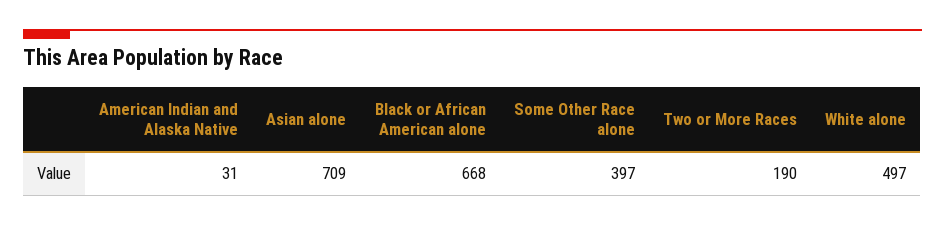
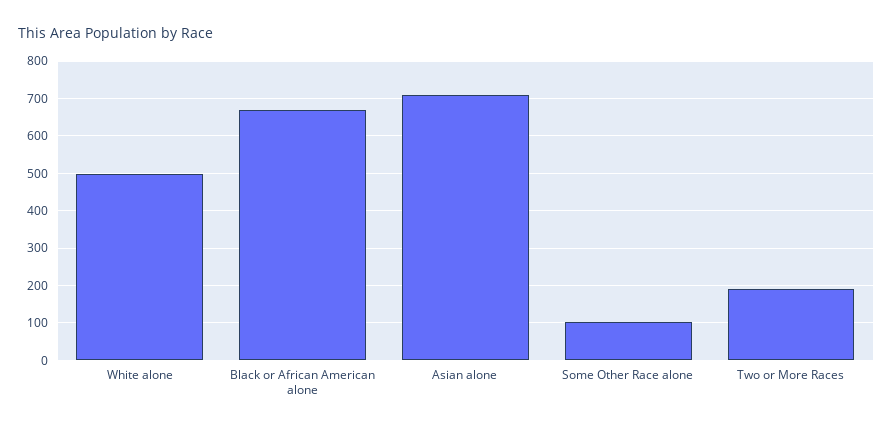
  {
-   "American Indian and Alaska Native": 31,
    "Asian alone": 709,
    "Black or African American alone": 668,
-   "Some Other Race alone": 397,
+   "Some Other Race alone": 100,
    "Two or More Races": 190,
    "White alone": 497
  }

